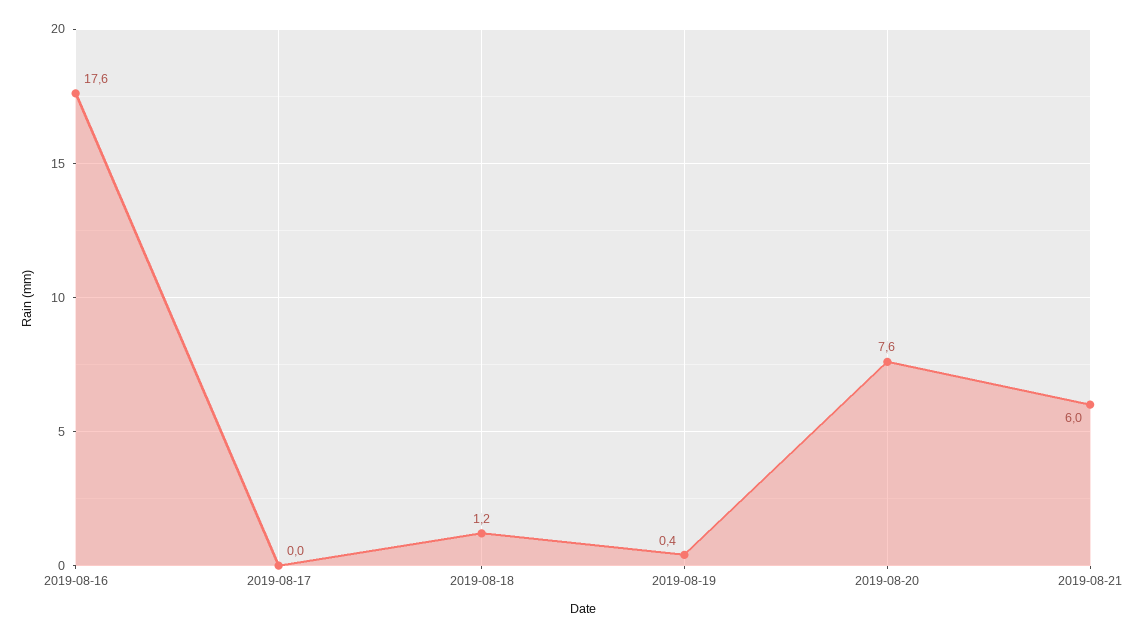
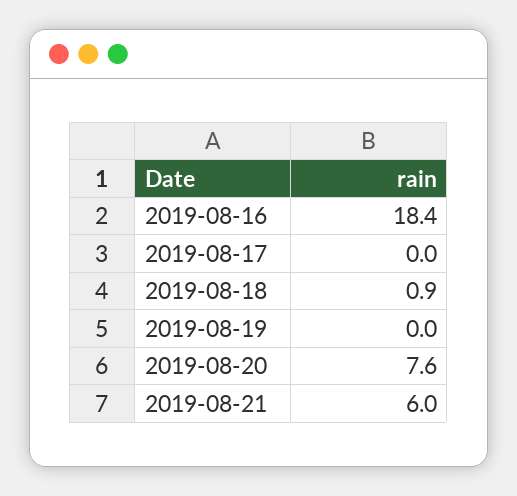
  {
-   "2019-08-16": 17.6,
+   "2019-08-16": 18.4,
    "2019-08-17": 0,
-   "2019-08-18": 1.2,
+   "2019-08-18": 0.9,
-   "2019-08-19": 0.4,
+   "2019-08-19": 0,
    "2019-08-20": 7.6,
    "2019-08-21": 6
  }

